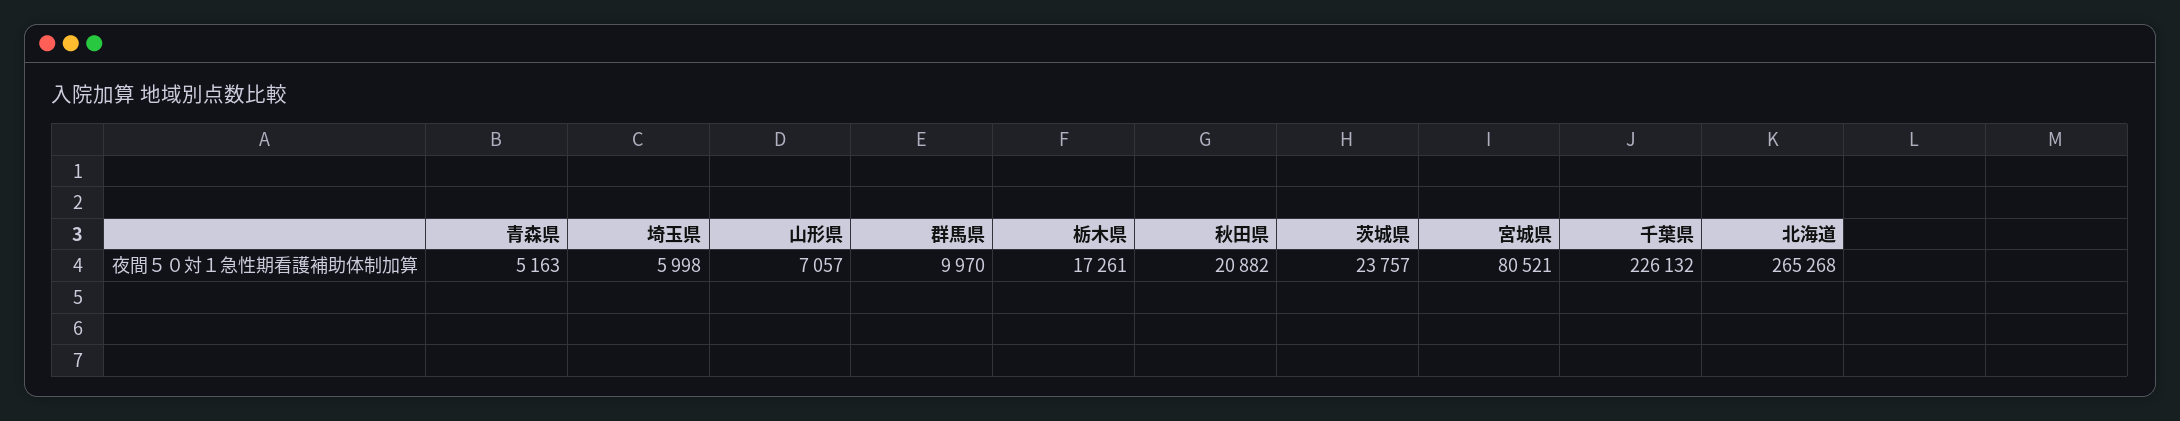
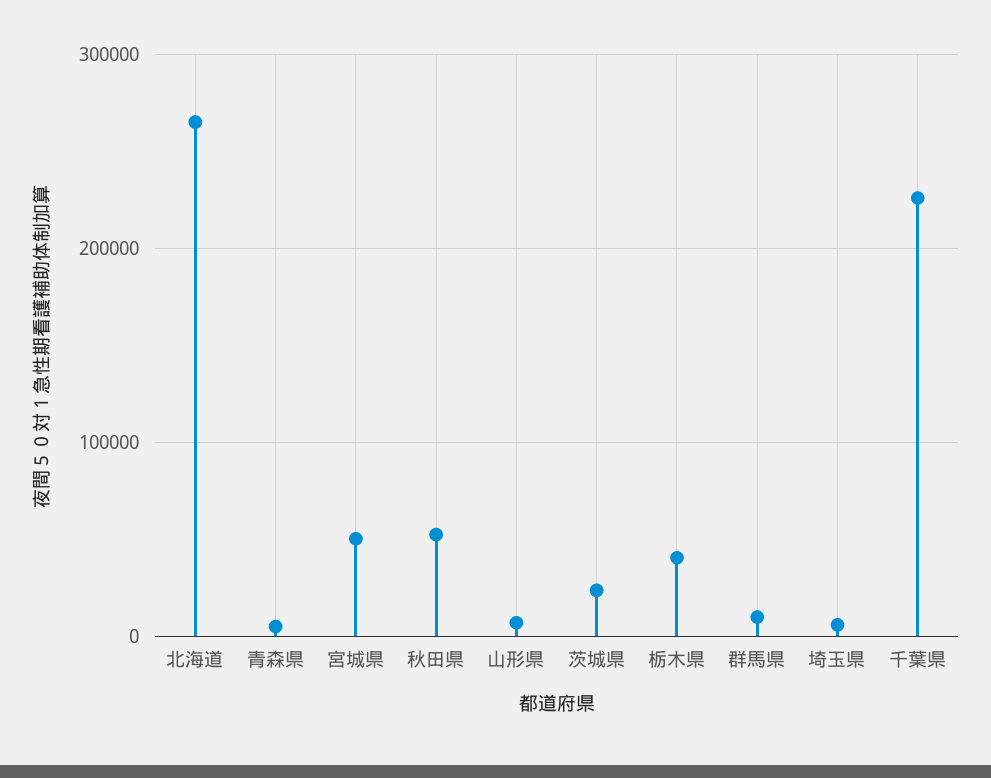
  {
    "青森県": 5163,
    "埼玉県": 5998,
    "山形県": 7057,
    "群馬県": 9970,
-   "栃木県": 17261,
+   "栃木県": 40000,
-   "秋田県": 20882,
+   "秋田県": 50000,
    "茨城県": 23757,
-   "宮城県": 80521,
+   "宮城県": 50000,
    "千葉県": 226132,
    "北海道": 265268
  }

